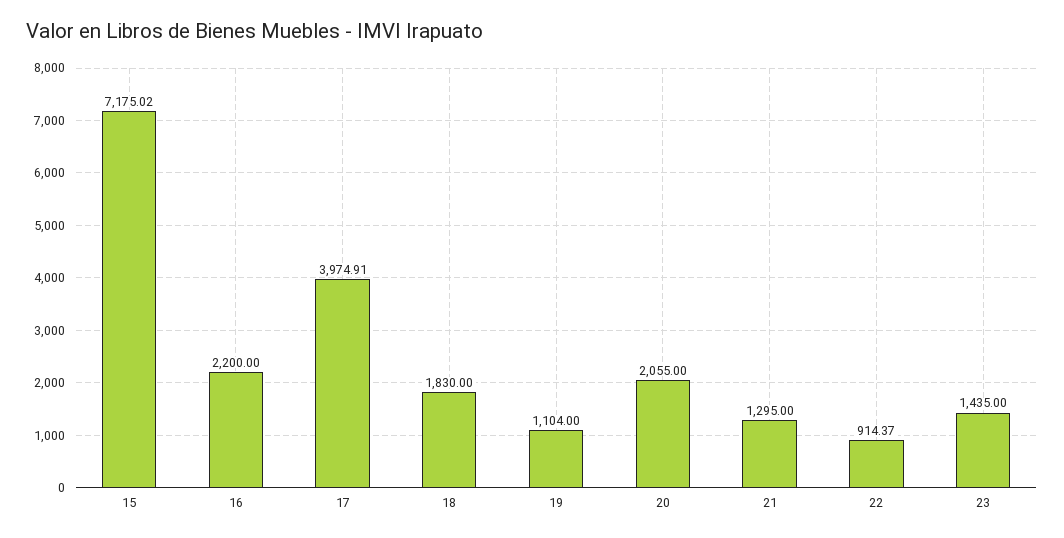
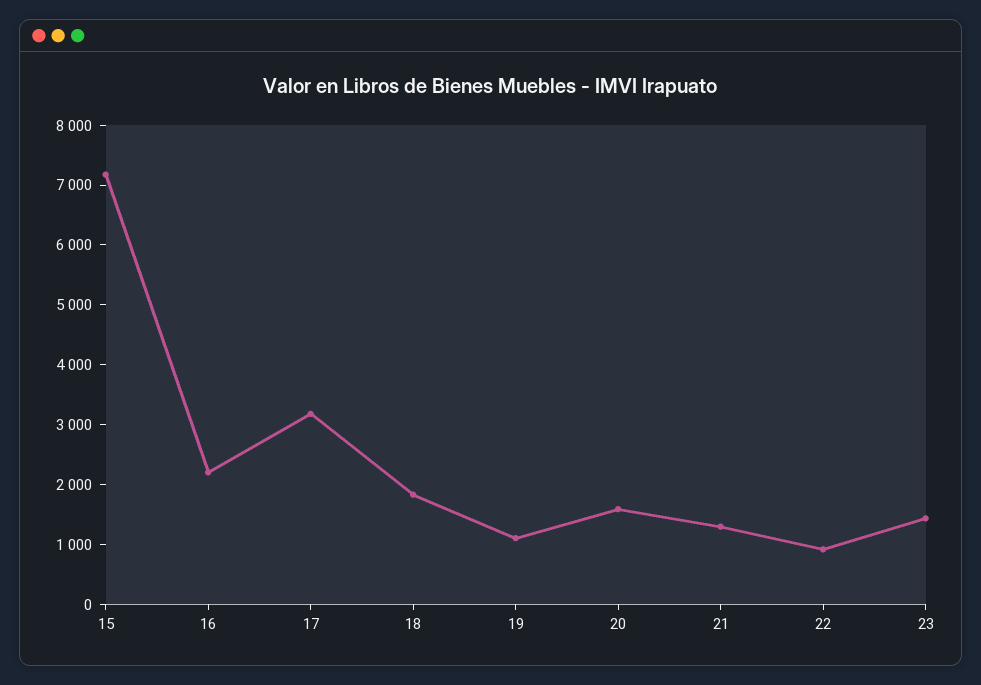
  {
    "15": 7175.02,
    "16": 2200,
-   "17": 3974.91,
+   "17": 3200,
    "18": 1830,
    "19": 1104,
-   "20": 2055,
+   "20": 1600,
    "21": 1295,
    "22": 914.37,
    "23": 1435
  }

